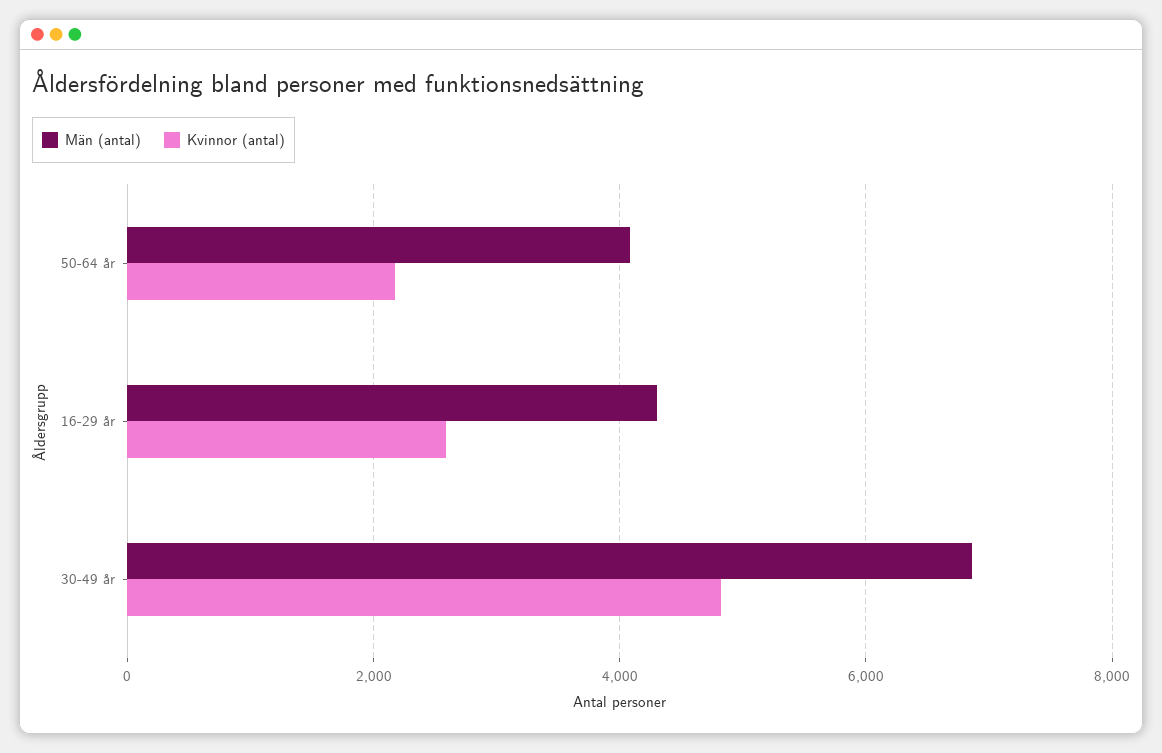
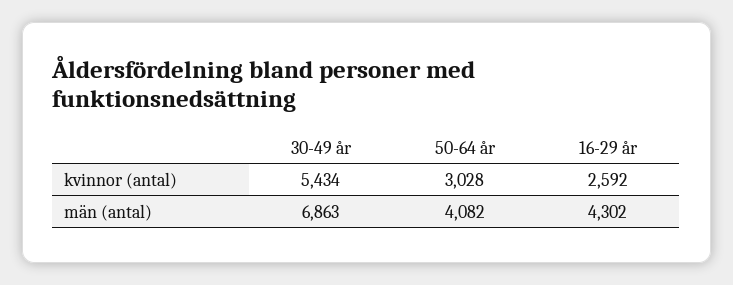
  {
    "Män (antal)": {
      "50-64 år": 4082,
      "16-29 år": 4302,
      "30-49 år": 6863
    },
    "Kvinnor (antal)": {
-     "50-64 år": 2200,
+     "50-64 år": 3028,
      "16-29 år": 2592,
-     "30-49 år": 4800
+     "30-49 år": 5434
    }
  }

